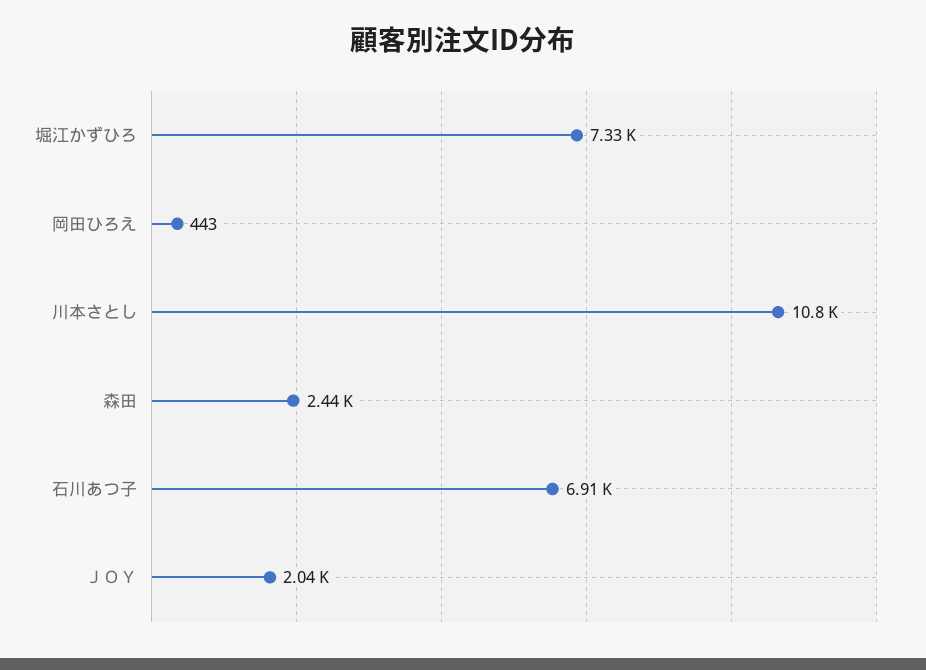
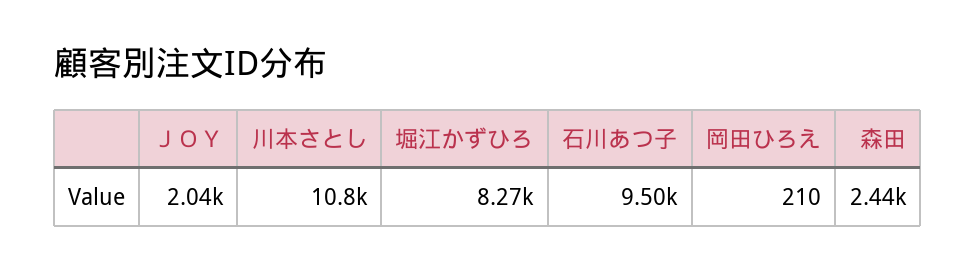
  {
-   "堀江かずひろ": 7330,
+   "堀江かずひろ": 8270,
-   "岡田ひろえ": 443,
+   "岡田ひろえ": 210,
    "川本さとし": 10800,
    "森田": 2440,
-   "石川あつ子": 6910,
+   "石川あつ子": 9500,
    "ＪＯＹ": 2040
  }

